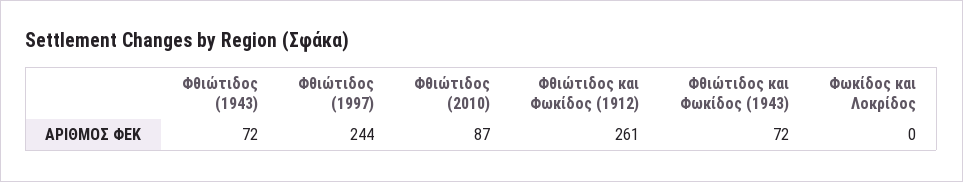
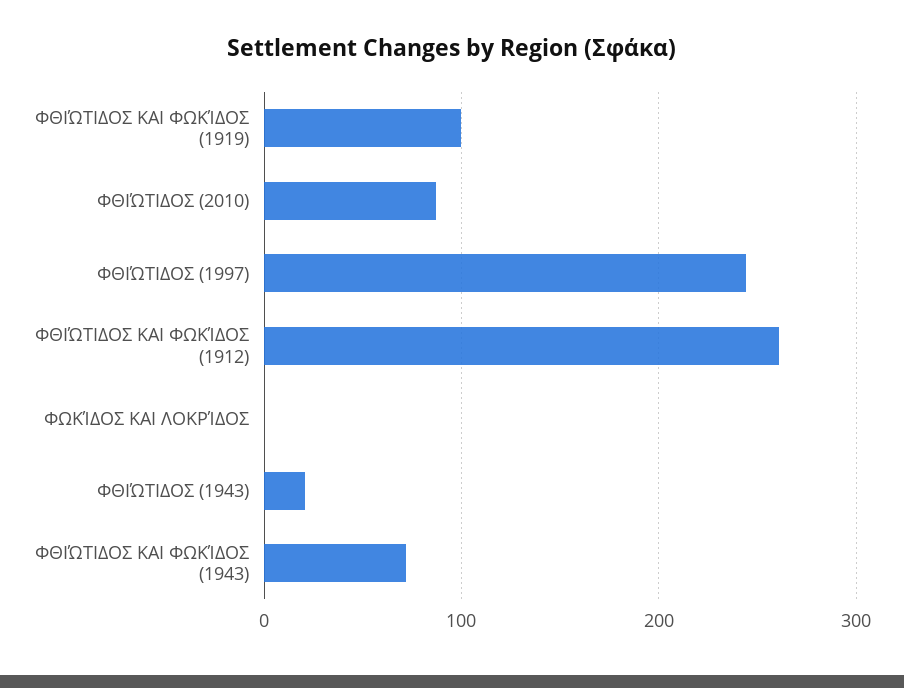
  {
-   "Φθιώτιδος (1943)": 72,
+   "Φθιώτιδος (1943)": 20,
    "Φθιώτιδος (1997)": 244,
    "Φθιώτιδος (2010)": 87,
    "Φθιώτιδος και Φωκίδος (1912)": 261,
    "Φθιώτιδος και Φωκίδος (1943)": 72,
-   "Φωκίδος και Λοκρίδος": 0
+   "Φωκίδος και Λοκρίδος": 0,
+   "ΦΘΙΏΤΙΔΟΣ ΚΑΙ ΦΩΚΊΔΟΣ (1919)": 100
  }

